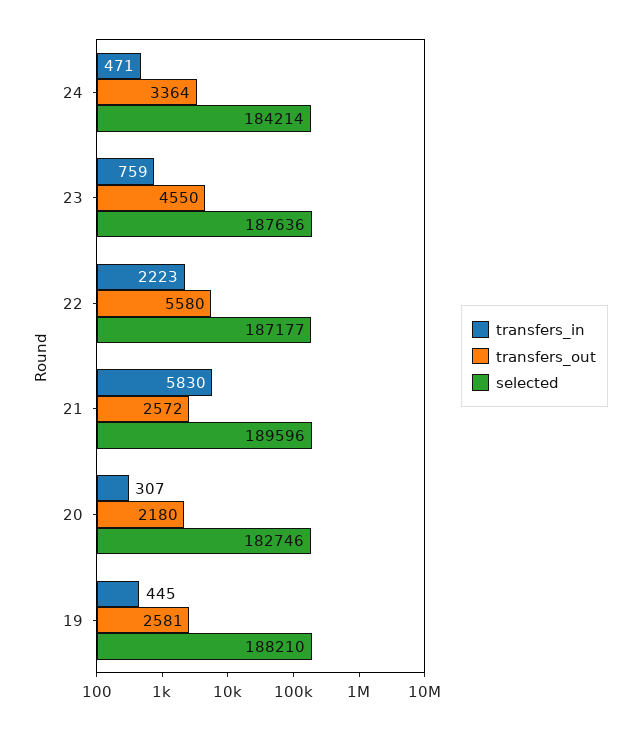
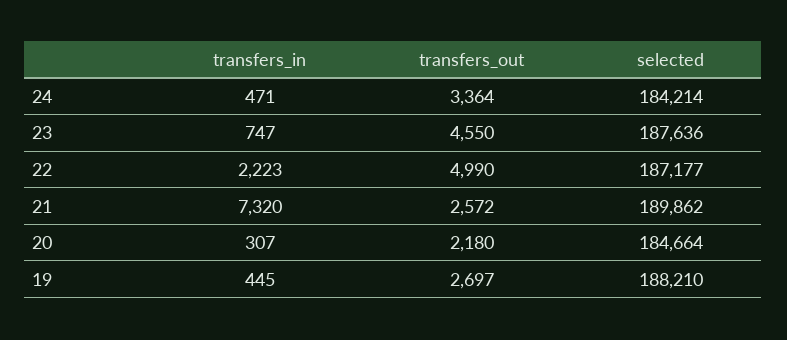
  {
    "transfers_in": {
      "24": 471,
-     "23": 759,
+     "23": 747,
      "22": 2223,
-     "21": 5830,
+     "21": 7320,
      "20": 307,
      "19": 445
    },
    "transfers_out": {
      "24": 3364,
      "23": 4550,
-     "22": 5580,
+     "22": 4990,
      "21": 2572,
      "20": 2180,
-     "19": 2581
+     "19": 2697
    },
    "selected": {
      "24": 184214,
      "23": 187636,
      "22": 187177,
-     "21": 189596,
+     "21": 189862,
-     "20": 182746,
+     "20": 184664,
      "19": 188210
    }
  }

